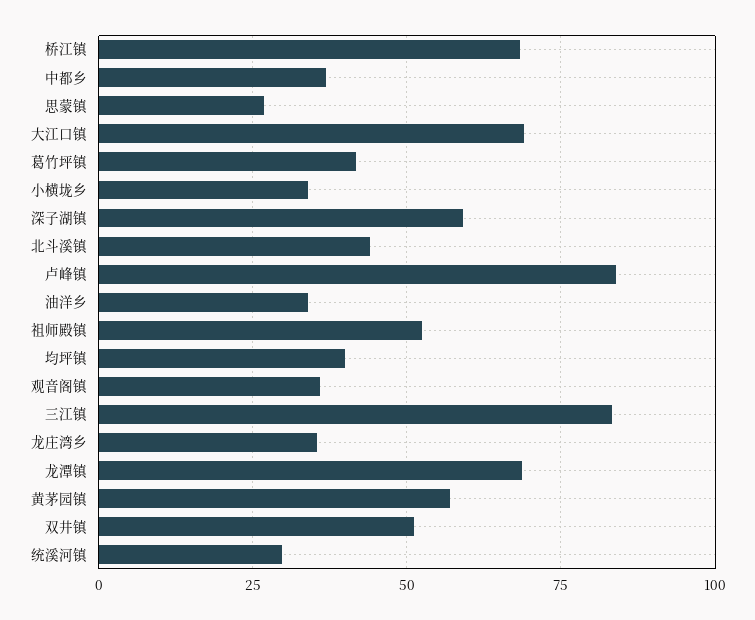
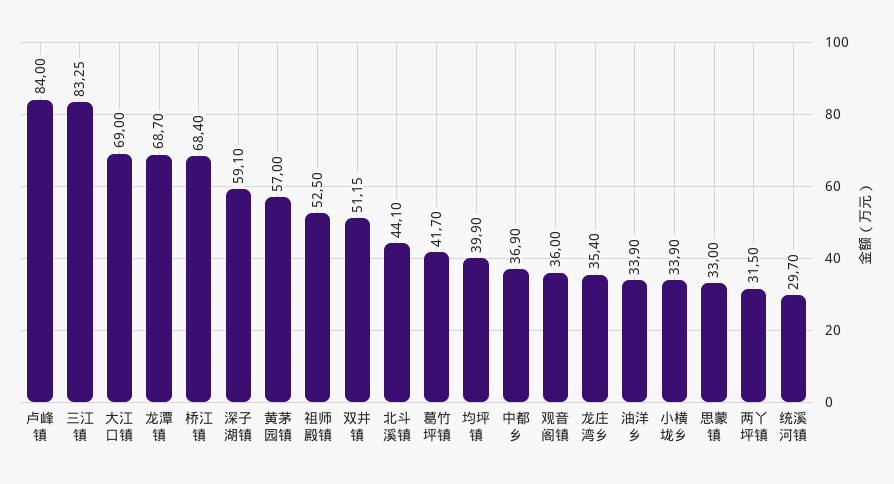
  {
    "桥江镇": 68.4,
    "中都乡": 36.9,
-   "思蒙镇": 27.5,
+   "思蒙镇": 33,
    "大江口镇": 69,
    "葛竹坪镇": 41.7,
    "小横垅乡": 33.9,
    "深子湖镇": 59.1,
    "北斗溪镇": 44.1,
    "卢峰镇": 84,
    "油洋乡": 33.9,
    "祖师殿镇": 52.5,
    "均坪镇": 39.9,
    "观音阁镇": 36,
    "三江镇": 83.25,
    "龙庄湾乡": 35.4,
    "龙潭镇": 68.7,
    "黄茅园镇": 57,
    "双井镇": 51.15,
-   "统溪河镇": 29.7
+   "统溪河镇": 29.7,
+   "两丫坪镇": 31.5
  }

